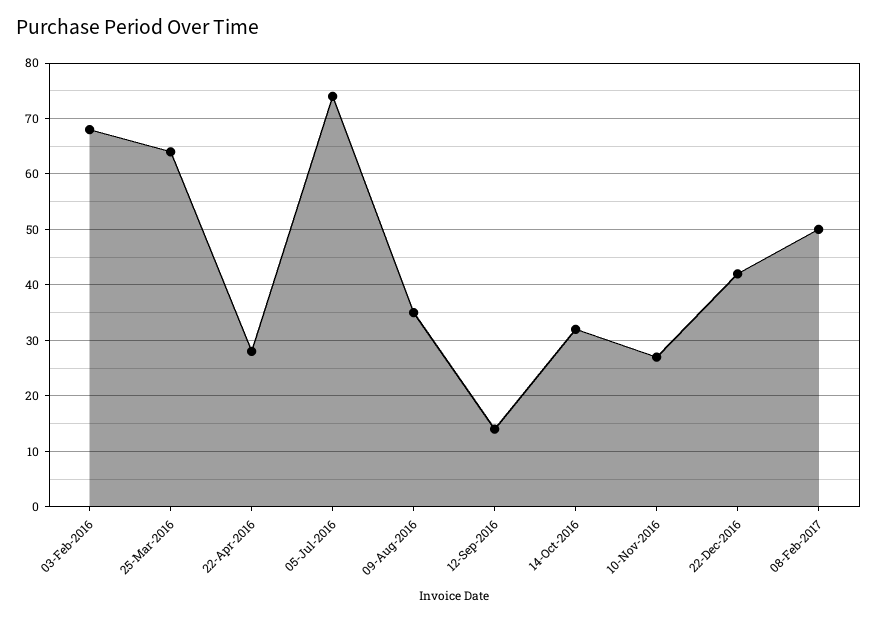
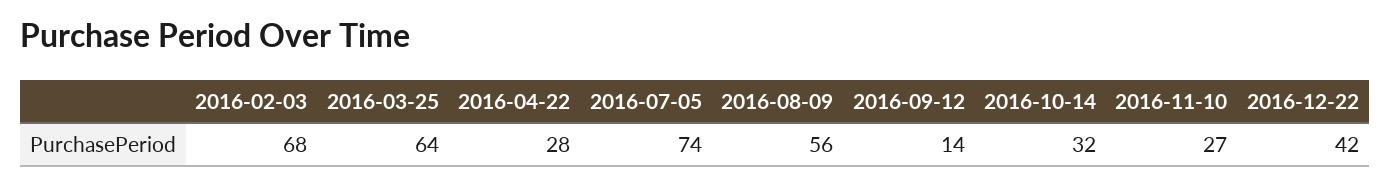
  {
    "03-Feb-2016": 68,
    "25-Mar-2016": 64,
    "22-Apr-2016": 28,
    "05-Jul-2016": 74,
-   "09-Aug-2016": 35,
+   "09-Aug-2016": 56,
    "12-Sep-2016": 14,
    "14-Oct-2016": 32,
    "10-Nov-2016": 27,
-   "22-Dec-2016": 42,
+   "22-Dec-2016": 42
-   "08-Feb-2017": 50
  }

